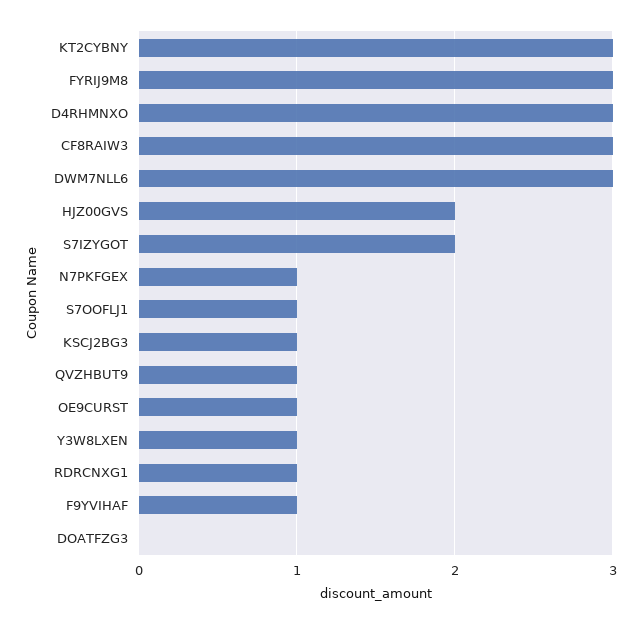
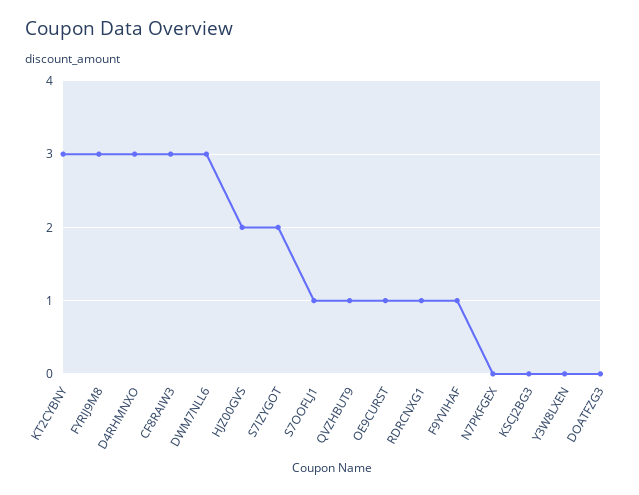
  {
    "KT2CYBNY": 3,
    "FYRIJ9M8": 3,
    "D4RHMNXO": 3,
    "CF8RAIW3": 3,
    "DWM7NLL6": 3,
    "HJZ00GVS": 2,
    "S7IZYGOT": 2,
-   "N7PKFGEX": 1,
+   "N7PKFGEX": 0,
    "S7OOFLJ1": 1,
-   "KSCJ2BG3": 1,
+   "KSCJ2BG3": 0,
    "QVZHBUT9": 1,
    "OE9CURST": 1,
-   "Y3W8LXEN": 1,
+   "Y3W8LXEN": 0,
    "RDRCNXG1": 1,
    "F9YVIHAF": 1,
    "DOATFZG3": 0
  }

